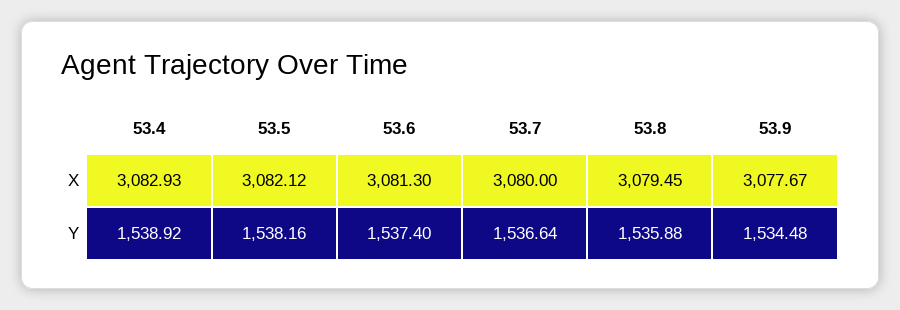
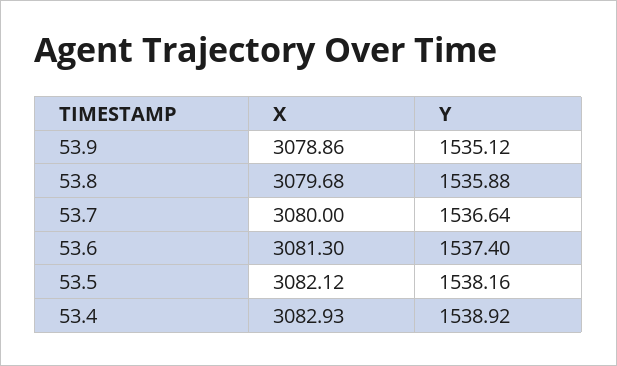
  {
    "53.4": {
      "X": 3082.93,
      "Y": 1538.92
    },
    "53.5": {
      "X": 3082.12,
      "Y": 1538.16
    },
    "53.6": {
      "X": 3081.3,
      "Y": 1537.4
    },
    "53.7": {
      "X": 3080,
      "Y": 1536.64
    },
    "53.8": {
-     "X": 3079.45,
+     "X": 3079.68,
      "Y": 1535.88
    },
    "53.9": {
-     "X": 3077.67,
+     "X": 3078.86,
-     "Y": 1534.48
+     "Y": 1535.12
    }
  }

